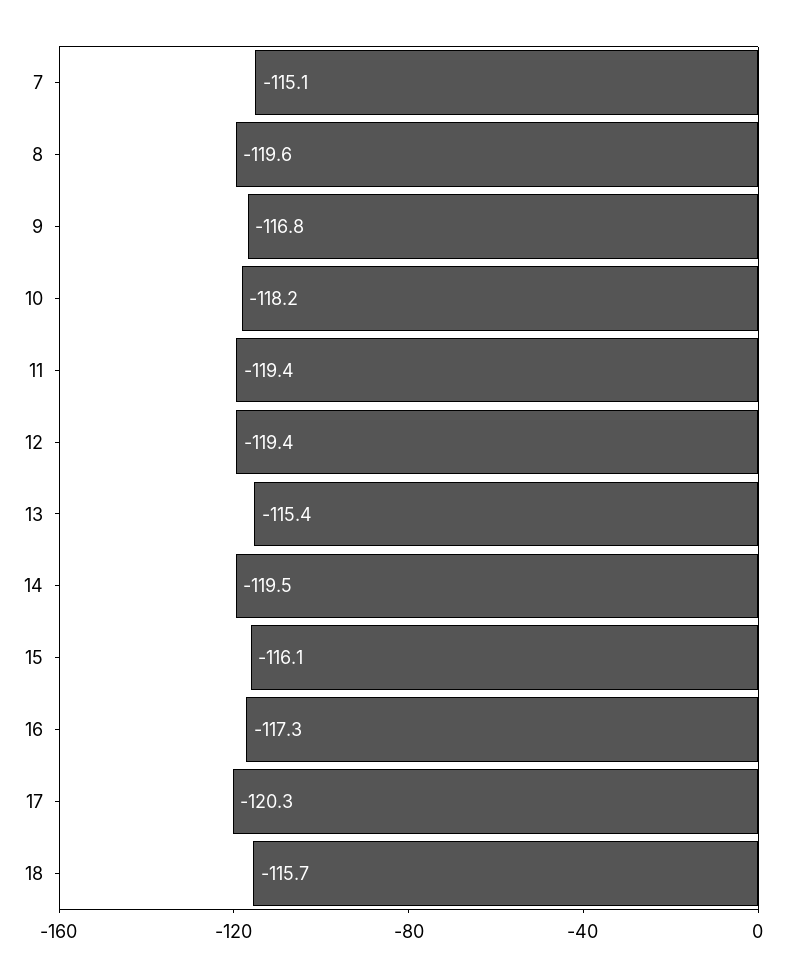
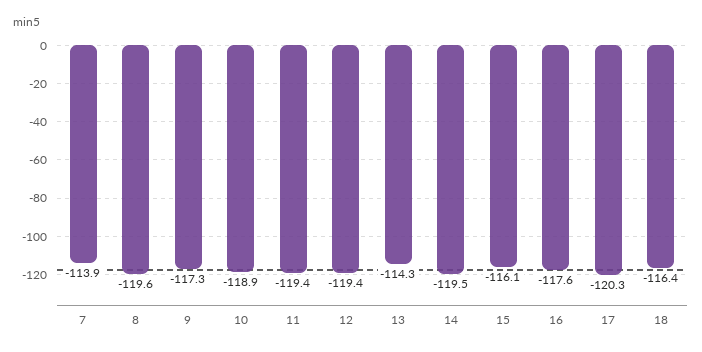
  {
-   "7": -115.1,
+   "7": -113.9,
    "8": -119.6,
-   "9": -116.8,
+   "9": -117.3,
-   "10": -118.2,
+   "10": -118.9,
    "11": -119.4,
    "12": -119.4,
-   "13": -115.4,
+   "13": -114.3,
    "14": -119.5,
    "15": -116.1,
-   "16": -117.3,
+   "16": -117.6,
    "17": -120.3,
-   "18": -115.7
+   "18": -116.4
  }

